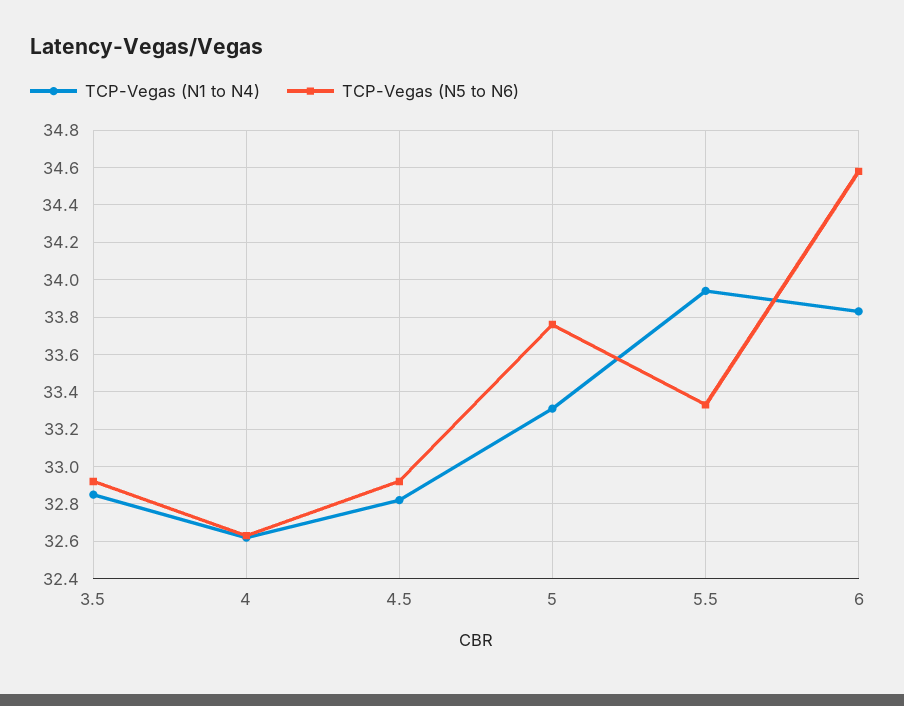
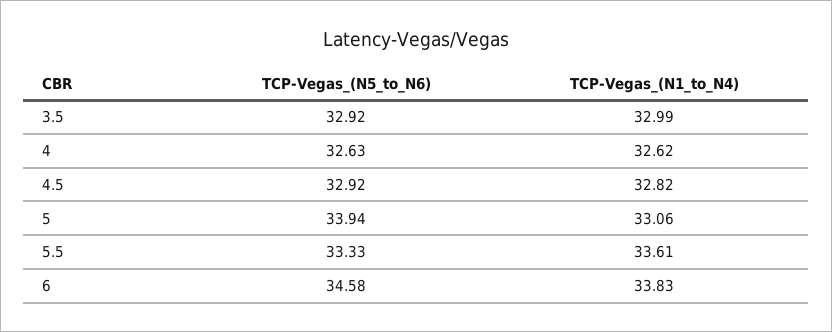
  {
    "TCP-Vegas (N1 to N4)": {
-     "3.5": 32.85,
+     "3.5": 32.99,
      "4": 32.62,
      "4.5": 32.82,
-     "5": 33.3,
+     "5": 33.06,
-     "5.5": 33.95,
+     "5.5": 33.61,
      "6": 33.83
    },
    "TCP-Vegas (N5 to N6)": {
      "3.5": 32.92,
      "4": 32.63,
      "4.5": 32.92,
-     "5": 33.75,
+     "5": 33.94,
      "5.5": 33.33,
      "6": 34.58
    }
  }

